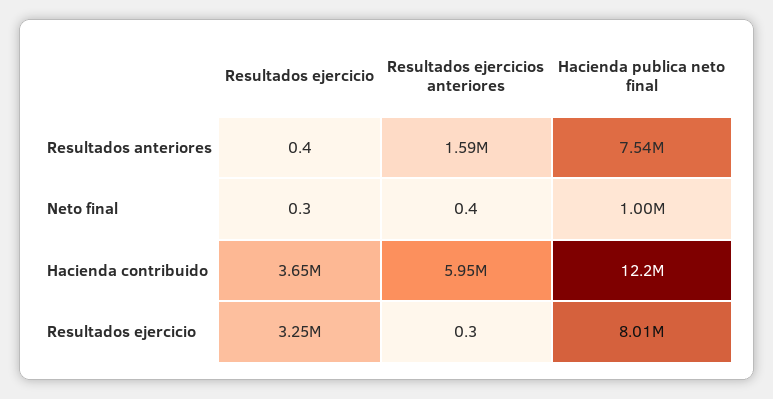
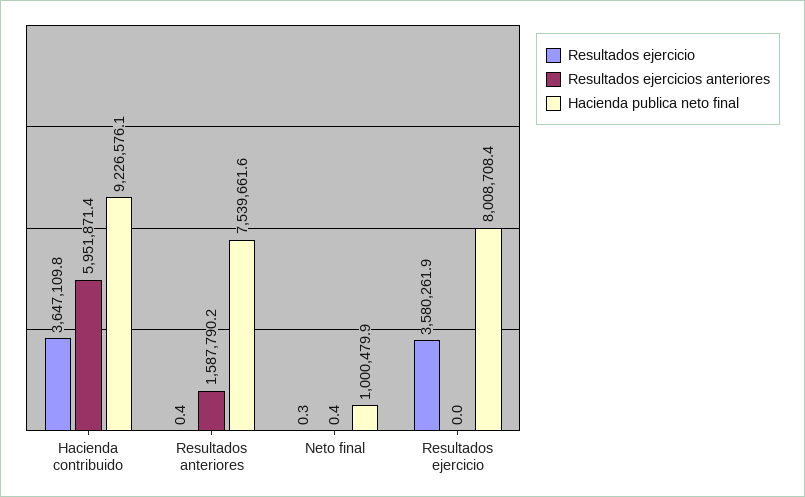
  {
    "Resultados ejercicio": {
      "Resultados anteriores": 0.4,
      "Neto final": 0.3,
      "Hacienda contribuido": 3647109.8,
-     "Resultados ejercicio": 3250000
+     "Resultados ejercicio": 3580261.9
    },
    "Resultados ejercicios anteriores": {
      "Resultados anteriores": 1587790.2,
      "Neto final": 0.4,
      "Hacienda contribuido": 5951871.4,
-     "Resultados ejercicio": 0.3
+     "Resultados ejercicio": 0
    },
    "Hacienda publica neto final": {
      "Resultados anteriores": 7539661.6,
      "Neto final": 1000479.9,
-     "Hacienda contribuido": 12200000,
+     "Hacienda contribuido": 9226576.1,
      "Resultados ejercicio": 8008708.4
    }
  }

